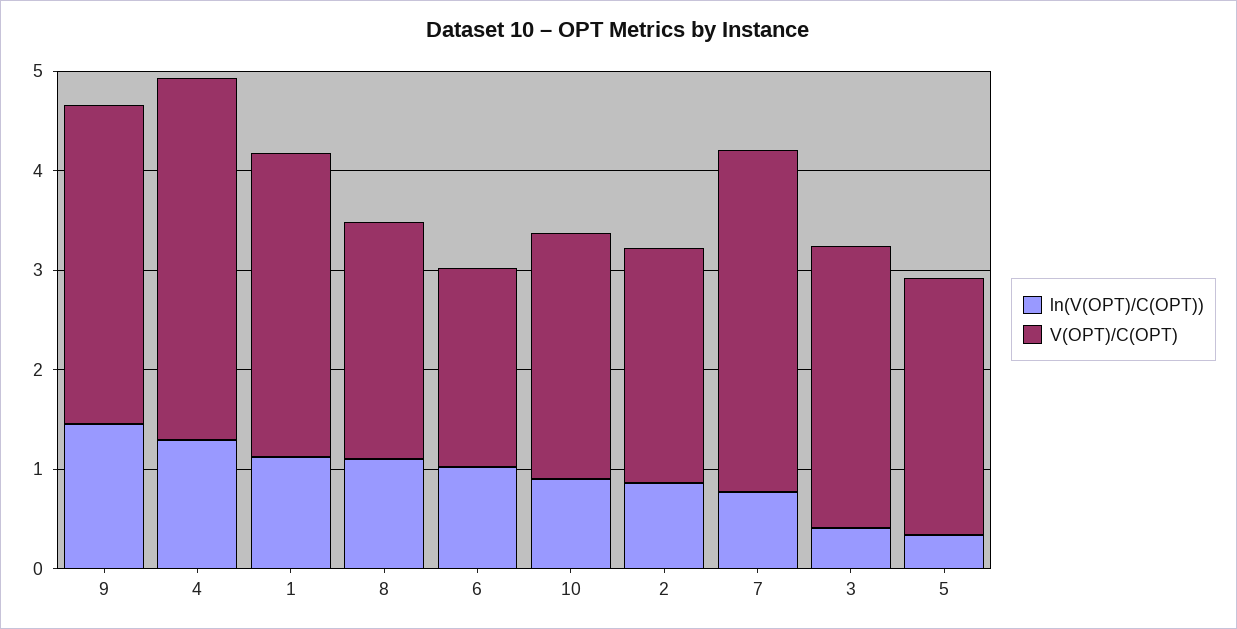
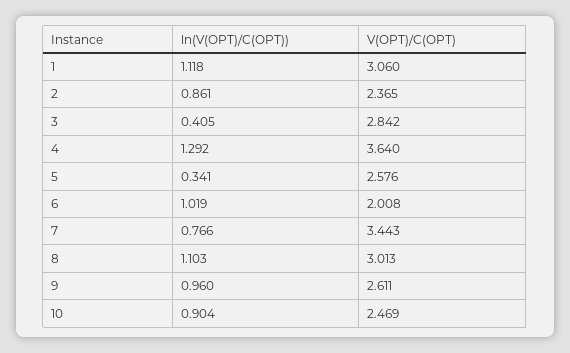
  {
    "ln(V(OPT)/C(OPT))": {
-     "9": 1.4,
+     "9": 0.96,
      "4": 1.292,
      "1": 1.118,
      "8": 1.103,
      "6": 1.019,
      "10": 0.904,
      "2": 0.861,
      "7": 0.766,
      "3": 0.405,
      "5": 0.341
    },
    "V(OPT)/C(OPT)": {
-     "9": 3.2,
+     "9": 2.611,
      "4": 3.64,
      "1": 3.06,
-     "8": 2.4,
+     "8": 3.013,
      "6": 2.008,
      "10": 2.469,
      "2": 2.365,
      "7": 3.443,
      "3": 2.842,
      "5": 2.576
    }
  }

